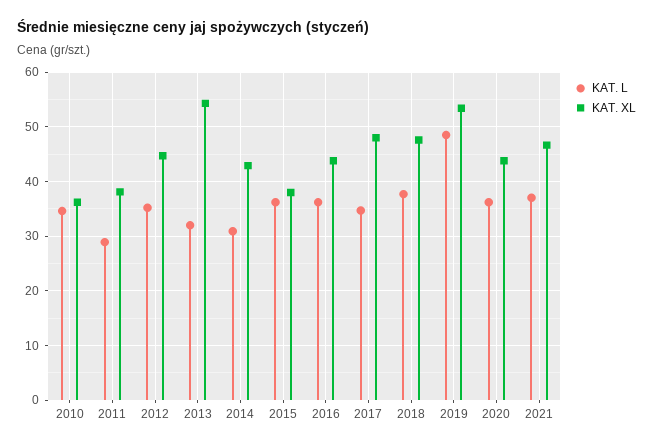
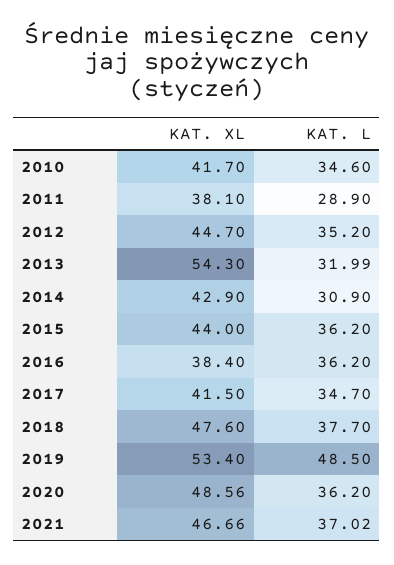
  {
    "KAT. L": {
      "2010": 34.6,
      "2011": 28.9,
      "2012": 35.2,
      "2013": 31.99,
      "2014": 30.9,
      "2015": 36.2,
      "2016": 36.2,
      "2017": 34.7,
      "2018": 37.7,
      "2019": 48.5,
      "2020": 36.2,
      "2021": 37.02
    },
    "KAT. XL": {
-     "2010": 36,
+     "2010": 41.7,
      "2011": 38.1,
      "2012": 44.7,
      "2013": 54.3,
      "2014": 42.9,
-     "2015": 38,
+     "2015": 44,
-     "2016": 44,
+     "2016": 38.4,
-     "2017": 48,
+     "2017": 41.5,
      "2018": 47.6,
      "2019": 53.4,
-     "2020": 44,
+     "2020": 48.56,
      "2021": 46.66
    }
  }

